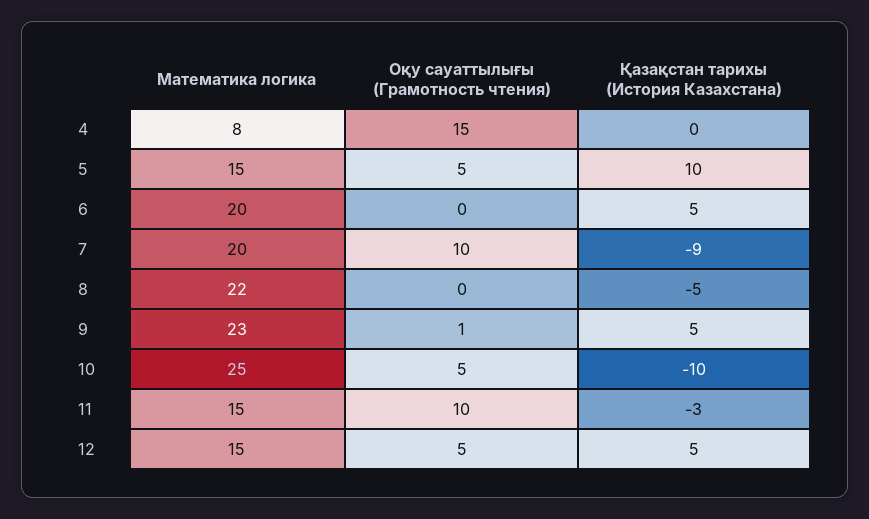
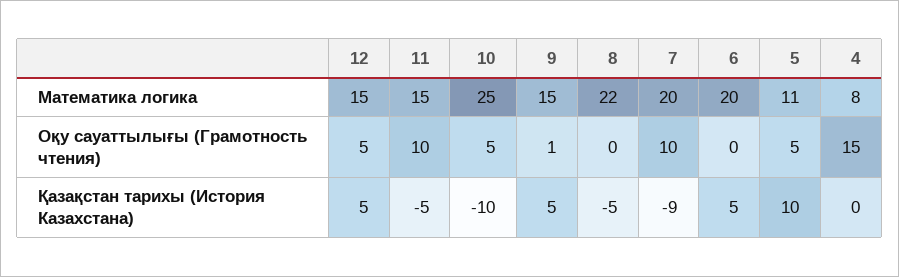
  {
    "Математика логика": {
      "4": 8,
-     "5": 15,
+     "5": 11,
      "6": 20,
      "7": 20,
      "8": 22,
-     "9": 23,
+     "9": 15,
      "10": 25,
      "11": 15,
      "12": 15
    },
    "Оқу сауаттылығы (Грамотность чтения)": {
      "4": 15,
      "5": 5,
      "6": 0,
      "7": 10,
      "8": 0,
      "9": 1,
      "10": 5,
      "11": 10,
      "12": 5
    },
    "Қазақстан тарихы (История Казахстана)": {
      "4": 0,
      "5": 10,
      "6": 5,
      "7": -9,
      "8": -5,
      "9": 5,
      "10": -10,
-     "11": -3,
+     "11": -5,
      "12": 5
    }
  }

